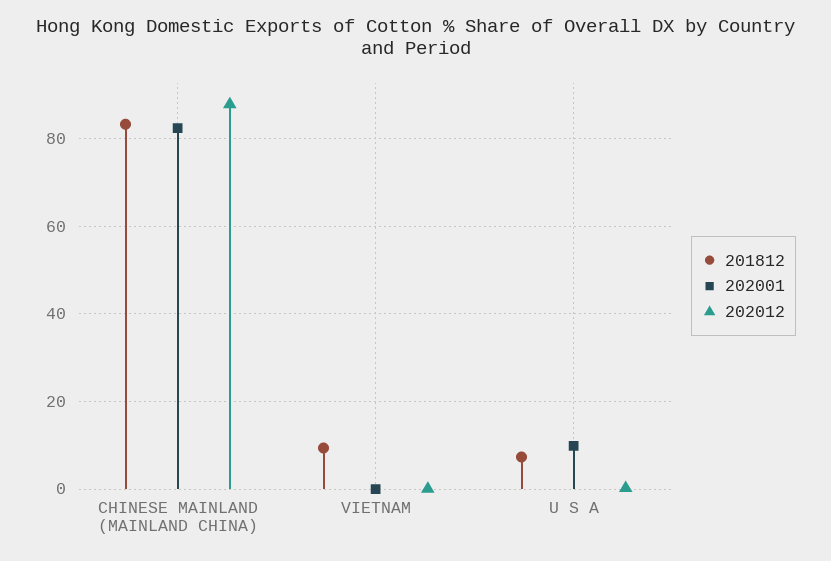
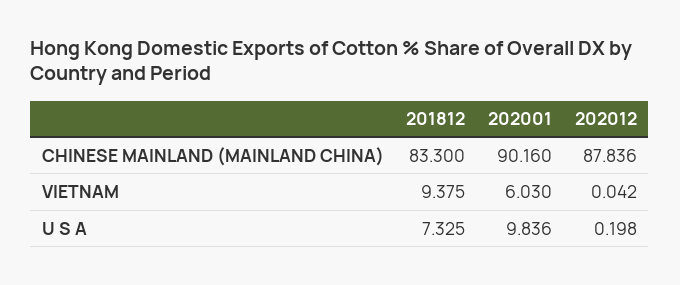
  {
    "201812": {
      "CHINESE MAINLAND (MAINLAND CHINA)": 83.3,
      "VIETNAM": 9.375,
      "U S A": 7.325
    },
    "202001": {
-     "CHINESE MAINLAND (MAINLAND CHINA)": 82,
+     "CHINESE MAINLAND (MAINLAND CHINA)": 90.16,
-     "VIETNAM": 0,
+     "VIETNAM": 6.03,
      "U S A": 9.836
    },
    "202012": {
      "CHINESE MAINLAND (MAINLAND CHINA)": 87.836,
      "VIETNAM": 0.042,
      "U S A": 0.198
    }
  }

